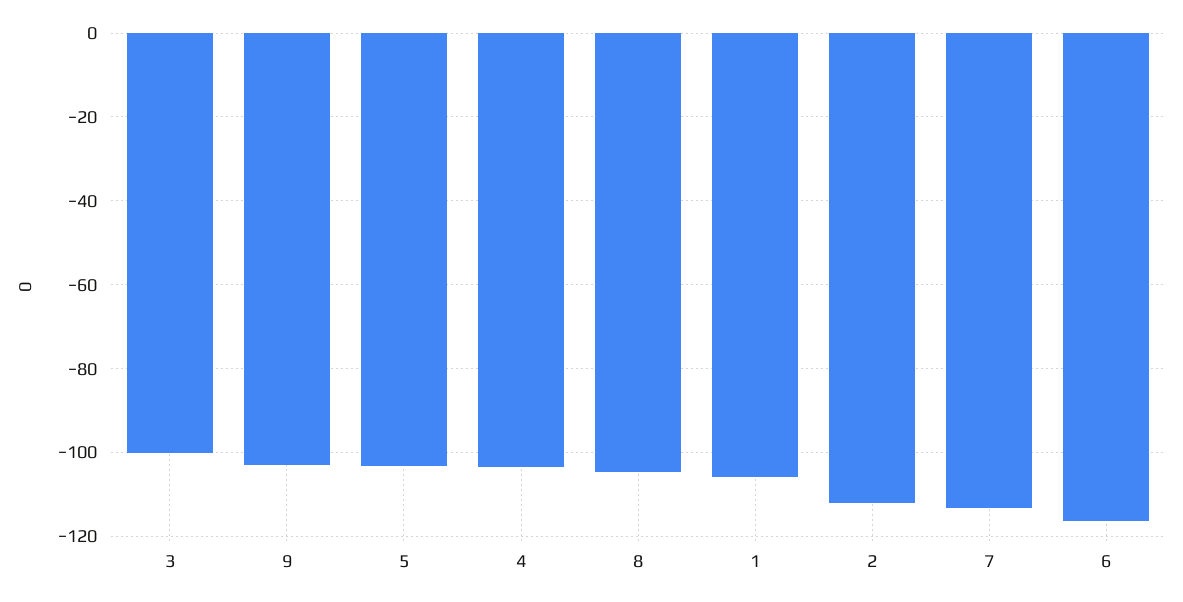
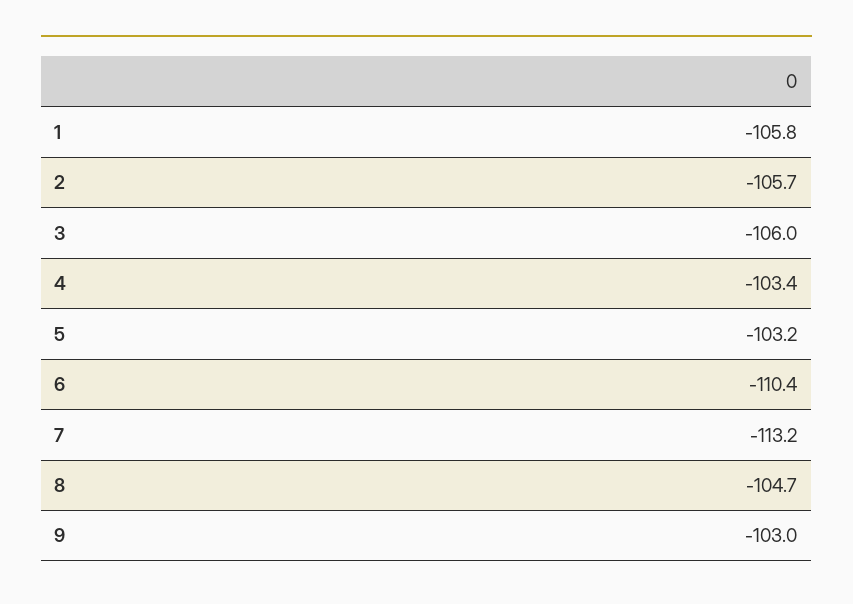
  {
-   "3": -100,
+   "3": -106,
    "9": -103,
    "5": -103.2,
    "4": -103.4,
    "8": -104.7,
    "1": -105.8,
-   "2": -112,
+   "2": -105.7,
    "7": -113.2,
-   "6": -116
+   "6": -110.4
  }

